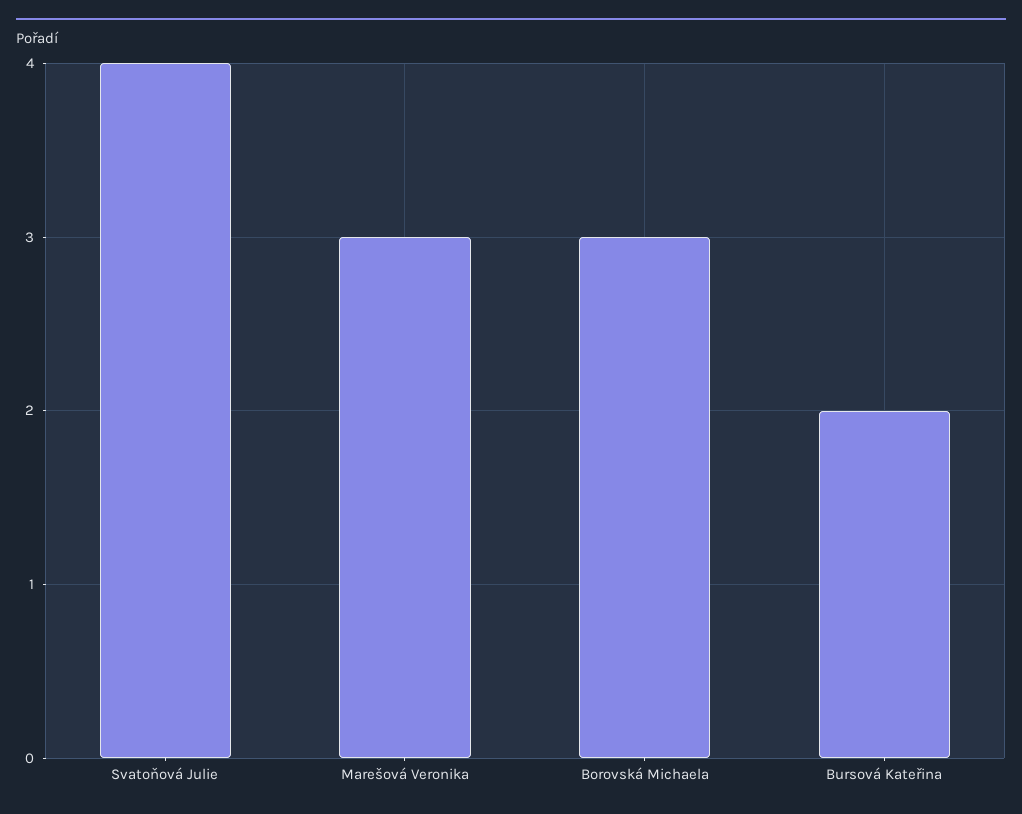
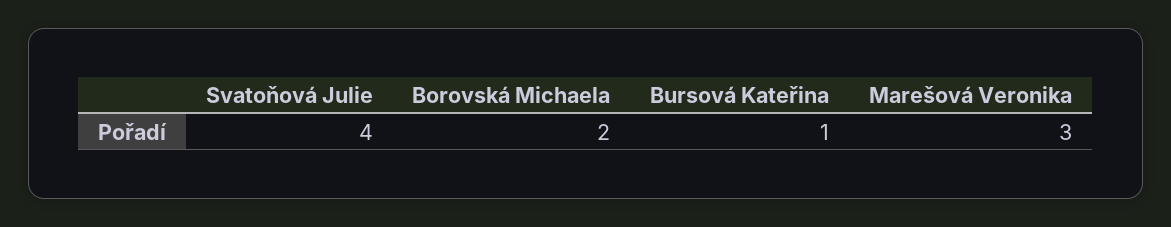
  {
    "Svatoňová Julie": 4,
    "Marešová Veronika": 3,
-   "Borovská Michaela": 3,
+   "Borovská Michaela": 2,
-   "Bursová Kateřina": 2
+   "Bursová Kateřina": 1
  }

